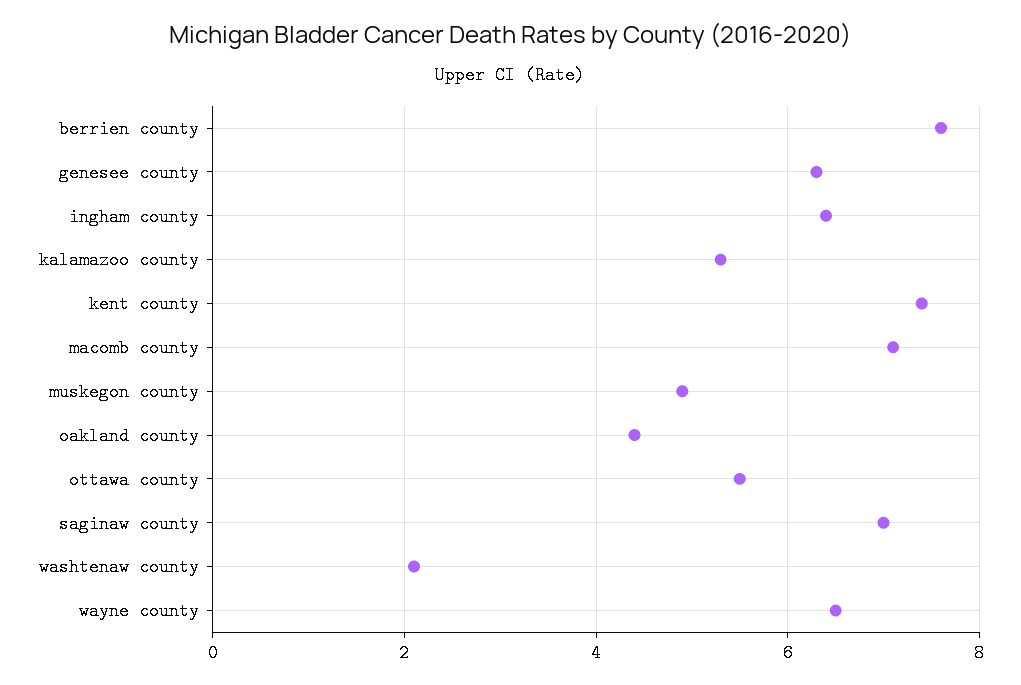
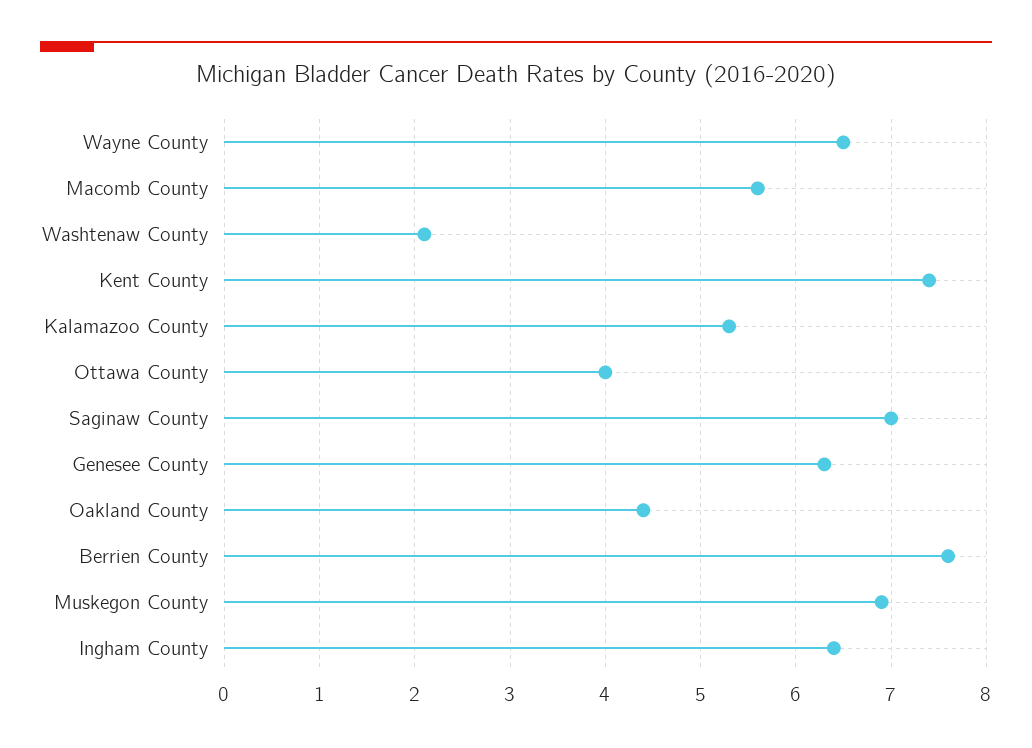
  {
    "berrien county": 7.6,
    "genesee county": 6.3,
    "ingham county": 6.4,
    "kalamazoo county": 5.3,
    "kent county": 7.4,
-   "macomb county": 7,
+   "macomb county": 5.6,
-   "muskegon county": 5,
+   "muskegon county": 6.9,
    "oakland county": 4.4,
-   "ottawa county": 5.5,
+   "ottawa county": 4,
    "saginaw county": 7,
    "washtenaw county": 2.1,
    "wayne county": 6.5
  }

